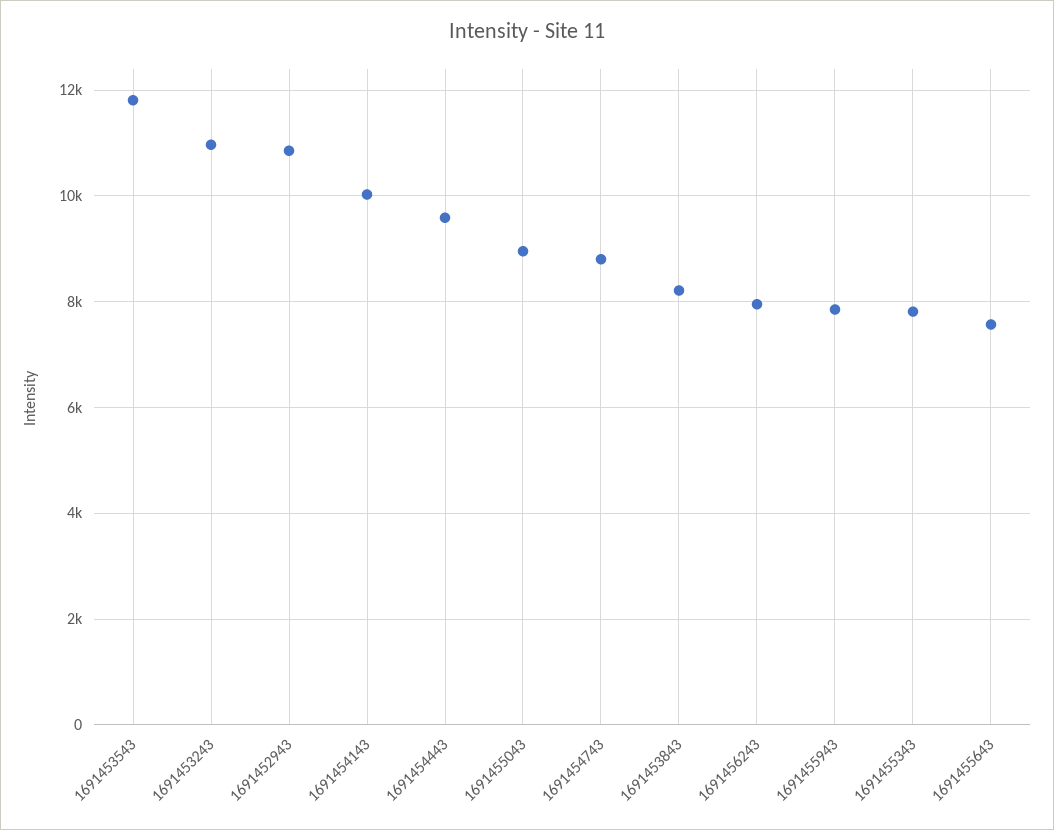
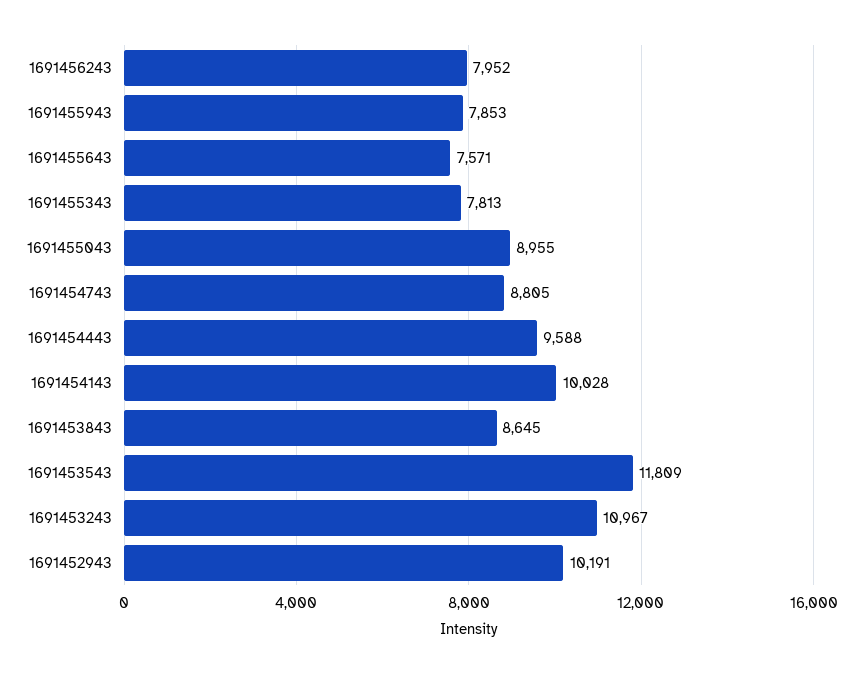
  {
    "1691453543": 11809,
    "1691453243": 10967,
-   "1691452943": 10800,
+   "1691452943": 10191,
    "1691454143": 10028,
    "1691454443": 9588,
    "1691455043": 8955,
    "1691454743": 8805,
-   "1691453843": 8200,
+   "1691453843": 8645,
    "1691456243": 7952,
    "1691455943": 7853,
    "1691455343": 7813,
    "1691455643": 7571
  }

